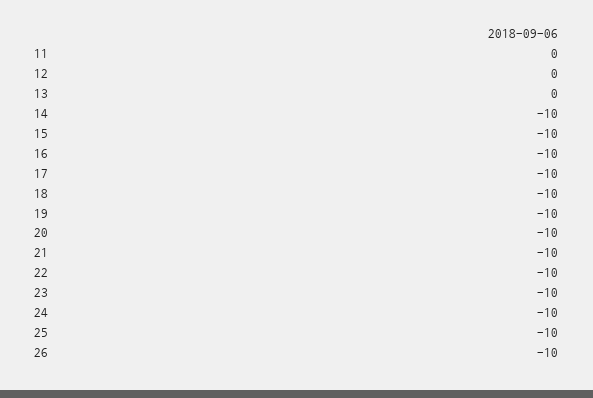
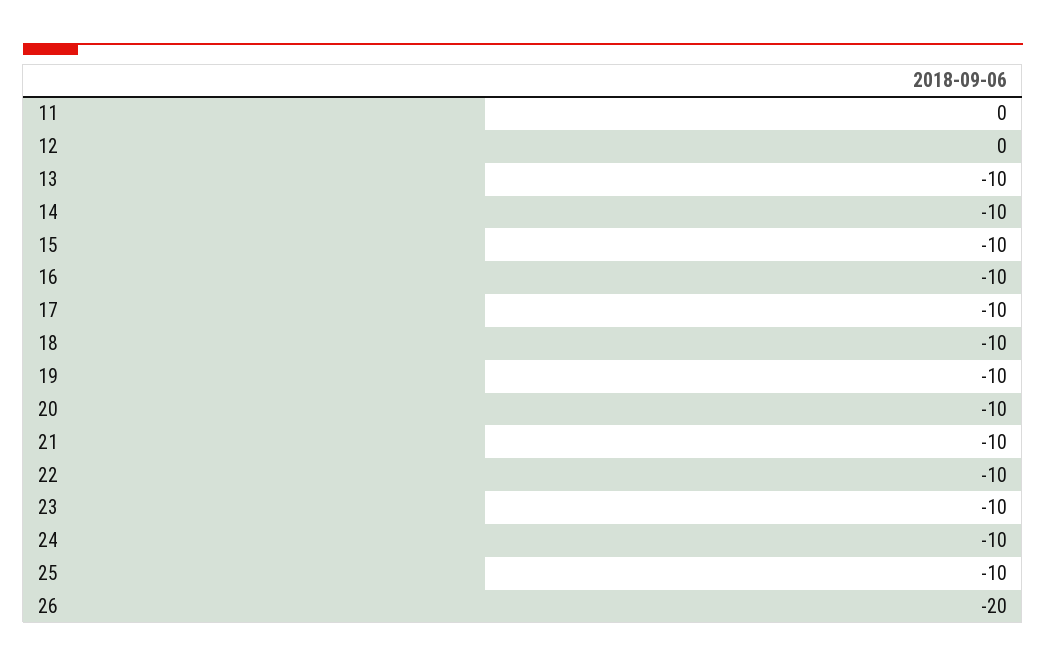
  {
    "11": 0,
    "12": 0,
-   "13": 0,
+   "13": -10,
    "14": -10,
    "15": -10,
    "16": -10,
    "17": -10,
    "18": -10,
    "19": -10,
    "20": -10,
    "21": -10,
    "22": -10,
    "23": -10,
    "24": -10,
    "25": -10,
-   "26": -10
+   "26": -20
  }

